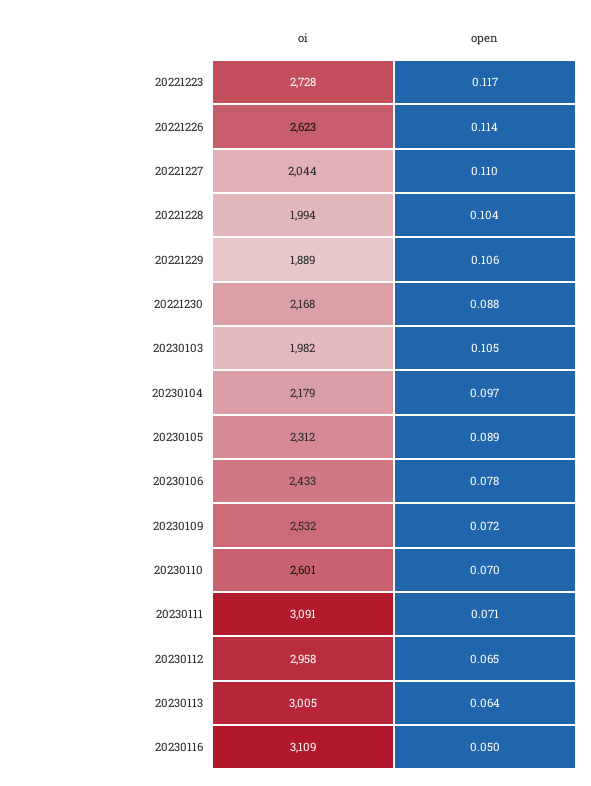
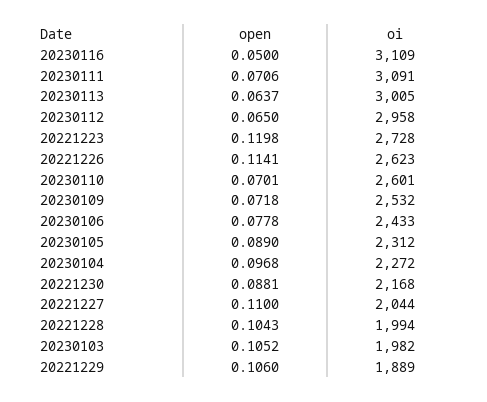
  {
    "oi": {
      "20221223": 2728,
      "20221226": 2623,
      "20221227": 2044,
      "20221228": 1994,
      "20221229": 1889,
      "20221230": 2168,
      "20230103": 1982,
-     "20230104": 2179,
+     "20230104": 2272,
      "20230105": 2312,
      "20230106": 2433,
      "20230109": 2532,
      "20230110": 2601,
      "20230111": 3091,
      "20230112": 2958,
      "20230113": 3005,
      "20230116": 3109
    },
    "open": {
-     "20221223": 0.117,
+     "20221223": 0.1198,
      "20221226": 0.1141,
      "20221227": 0.11,
      "20221228": 0.1043,
      "20221229": 0.106,
      "20221230": 0.0881,
      "20230103": 0.1052,
      "20230104": 0.0968,
      "20230105": 0.089,
      "20230106": 0.0778,
      "20230109": 0.0718,
      "20230110": 0.0701,
      "20230111": 0.0706,
      "20230112": 0.065,
      "20230113": 0.0637,
      "20230116": 0.05
    }
  }

